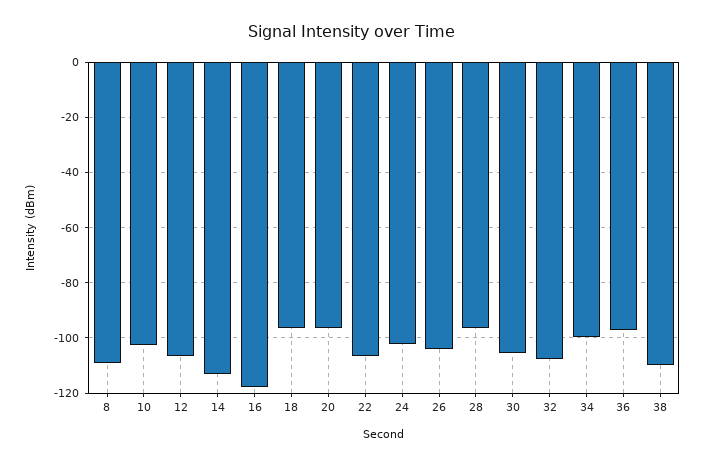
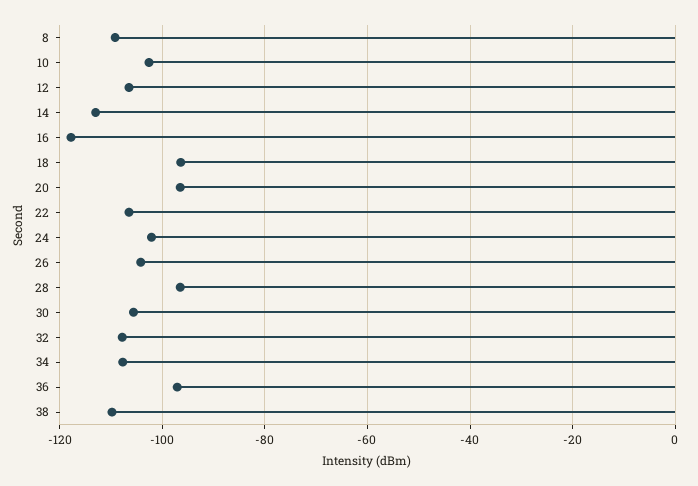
  {
    "8": -110,
    "10": -102,
    "12": -106,
    "14": -114,
    "16": -118,
    "18": -96,
    "20": -96,
    "22": -106,
    "24": -102,
    "26": -104,
    "28": -96,
    "30": -106,
    "32": -108,
-   "34": -100,
+   "34": -108,
    "36": -98,
    "38": -110
  }

